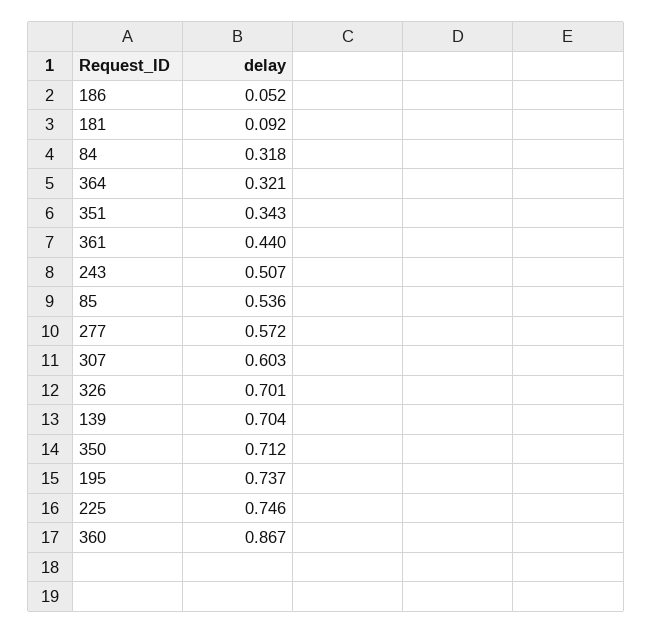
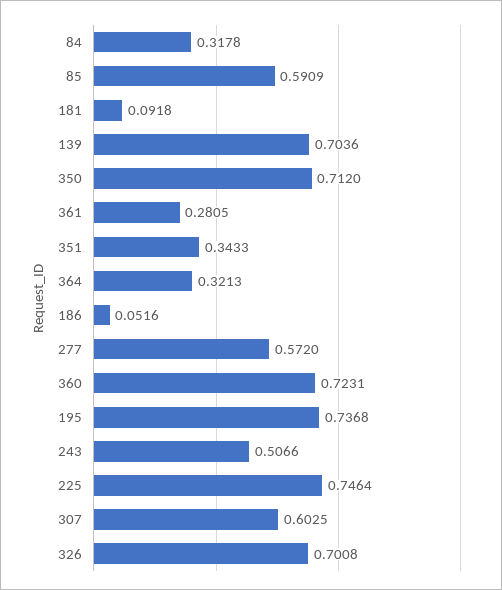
  {
    "186": 0.0516,
    "181": 0.0918,
    "84": 0.3178,
    "364": 0.3213,
    "351": 0.3433,
-   "361": 0.44,
+   "361": 0.2805,
    "243": 0.5066,
-   "85": 0.536,
+   "85": 0.5909,
    "277": 0.572,
    "307": 0.6025,
    "326": 0.7008,
    "139": 0.7036,
    "350": 0.712,
    "195": 0.7368,
    "225": 0.7464,
-   "360": 0.867
+   "360": 0.7231
  }

